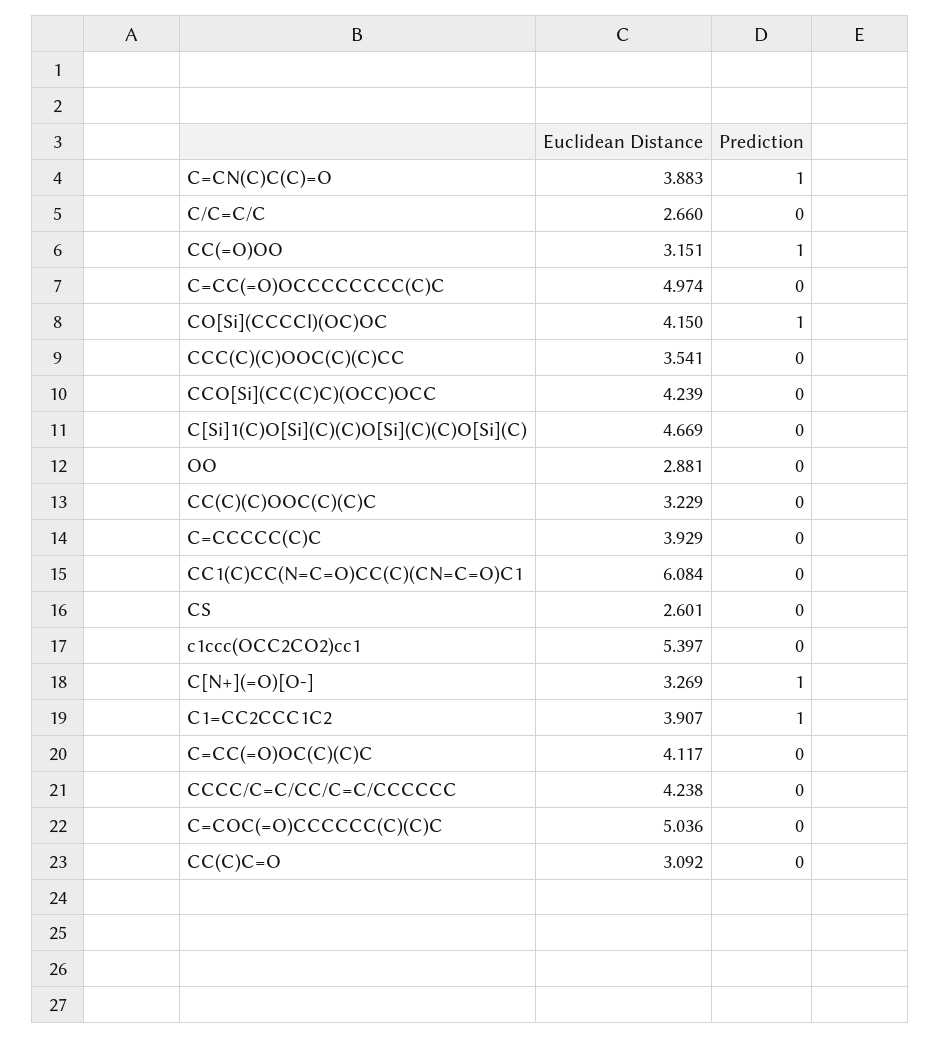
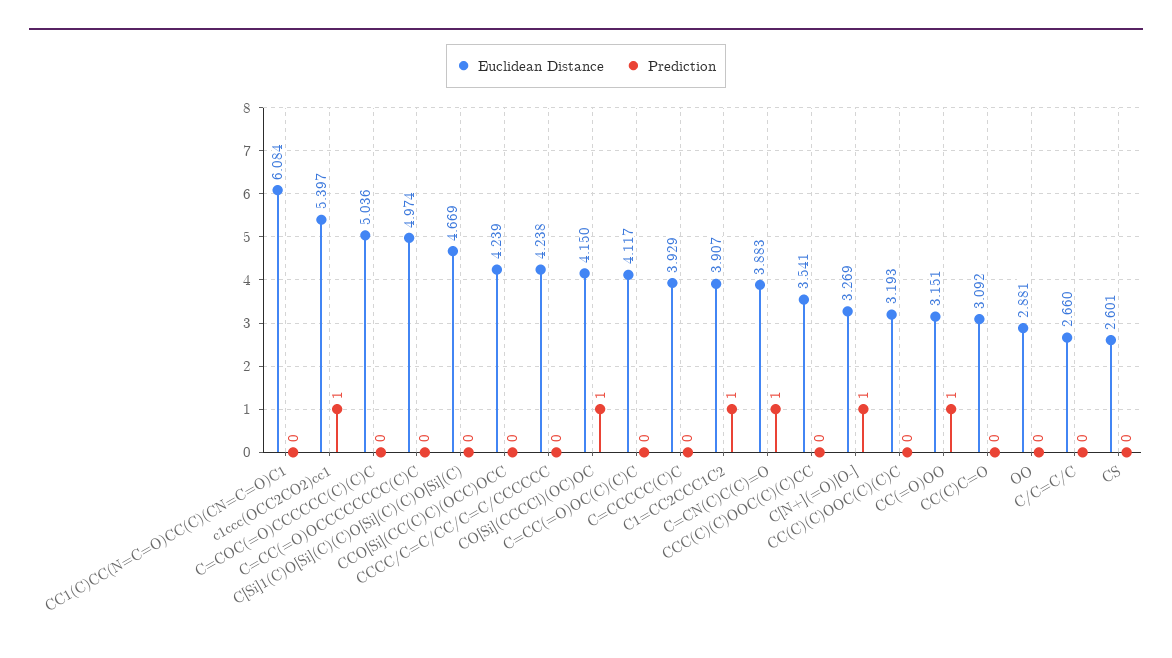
  {
    "Euclidean Distance": {
      "C=CN(C)C(C)=O": 3.883,
      "C/C=C/C": 2.66,
      "CC(=O)OO": 3.151,
      "C=CC(=O)OCCCCCCCC(C)C": 4.974,
      "CO[Si](CCCCl)(OC)OC": 4.15,
      "CCC(C)(C)OOC(C)(C)CC": 3.541,
      "CCO[Si](CC(C)C)(OCC)OCC": 4.239,
      "C[Si]1(C)O[Si](C)(C)O[Si](C)(C)O[Si](C)": 4.669,
      "OO": 2.881,
-     "CC(C)(C)OOC(C)(C)C": 3.229,
+     "CC(C)(C)OOC(C)(C)C": 3.193,
      "C=CCCCC(C)C": 3.929,
      "CC1(C)CC(N=C=O)CC(C)(CN=C=O)C1": 6.084,
      "CS": 2.601,
      "c1ccc(OCC2CO2)cc1": 5.397,
      "C[N+](=O)[O-]": 3.269,
      "C1=CC2CCC1C2": 3.907,
      "C=CC(=O)OC(C)(C)C": 4.117,
      "CCCC/C=C/CC/C=C/CCCCCC": 4.238,
      "C=COC(=O)CCCCCC(C)(C)C": 5.036,
      "CC(C)C=O": 3.092
    },
    "Prediction": {
      "C=CN(C)C(C)=O": 1,
      "C/C=C/C": 0,
      "CC(=O)OO": 1,
      "C=CC(=O)OCCCCCCCC(C)C": 0,
      "CO[Si](CCCCl)(OC)OC": 1,
      "CCC(C)(C)OOC(C)(C)CC": 0,
      "CCO[Si](CC(C)C)(OCC)OCC": 0,
      "C[Si]1(C)O[Si](C)(C)O[Si](C)(C)O[Si](C)": 0,
      "OO": 0,
      "CC(C)(C)OOC(C)(C)C": 0,
      "C=CCCCC(C)C": 0,
      "CC1(C)CC(N=C=O)CC(C)(CN=C=O)C1": 0,
      "CS": 0,
-     "c1ccc(OCC2CO2)cc1": 0,
+     "c1ccc(OCC2CO2)cc1": 1,
      "C[N+](=O)[O-]": 1,
      "C1=CC2CCC1C2": 1,
      "C=CC(=O)OC(C)(C)C": 0,
      "CCCC/C=C/CC/C=C/CCCCCC": 0,
      "C=COC(=O)CCCCCC(C)(C)C": 0,
      "CC(C)C=O": 0
    }
  }

